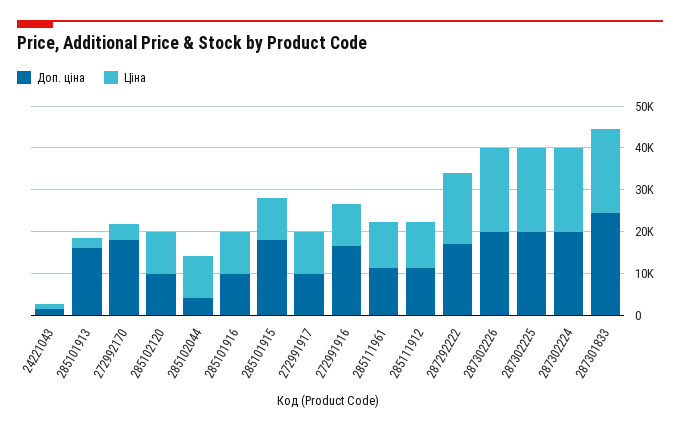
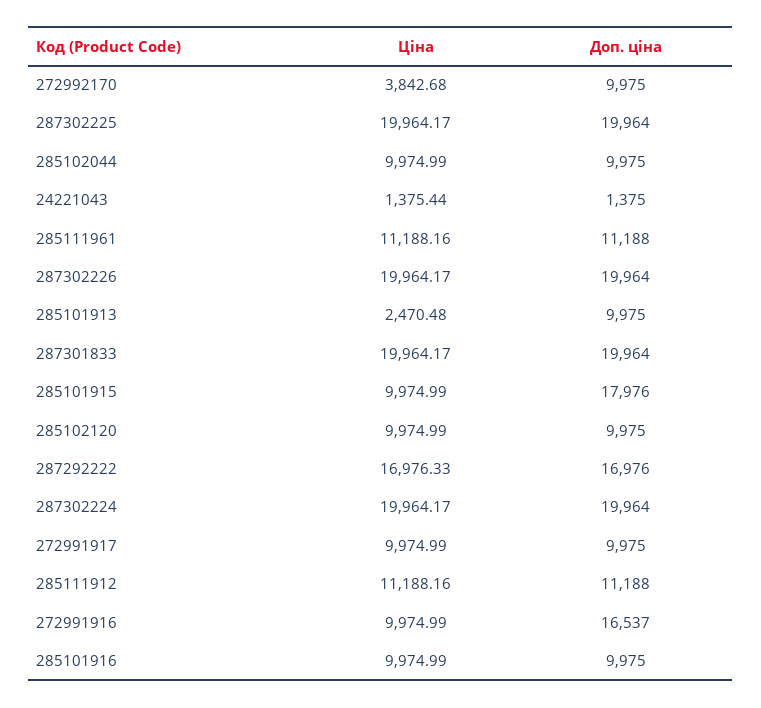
  {
    "Доп. ціна": {
      "24221043": 1375,
-     "285101913": 16000,
+     "285101913": 9975,
-     "272992170": 18000,
+     "272992170": 9975,
      "285102120": 9975,
-     "285102044": 4000,
+     "285102044": 9975,
      "285101916": 9975,
      "285101915": 17976,
      "272991917": 9975,
      "272991916": 16537,
      "285111961": 11188,
      "285111912": 11188,
      "287292222": 16976,
      "287302226": 19964,
      "287302225": 19964,
      "287302224": 19964,
-     "287301833": 24000
+     "287301833": 19964
    },
    "Ціна": {
      "24221043": 1375.44,
      "285101913": 2470.48,
      "272992170": 3842.68,
      "285102120": 9974.99,
      "285102044": 9974.99,
      "285101916": 9974.99,
      "285101915": 9974.99,
      "272991917": 9974.99,
      "272991916": 9974.99,
      "285111961": 11188.16,
      "285111912": 11188.16,
      "287292222": 16976.33,
      "287302226": 19964.17,
      "287302225": 19964.17,
      "287302224": 19964.17,
      "287301833": 19964.17
    }
  }

